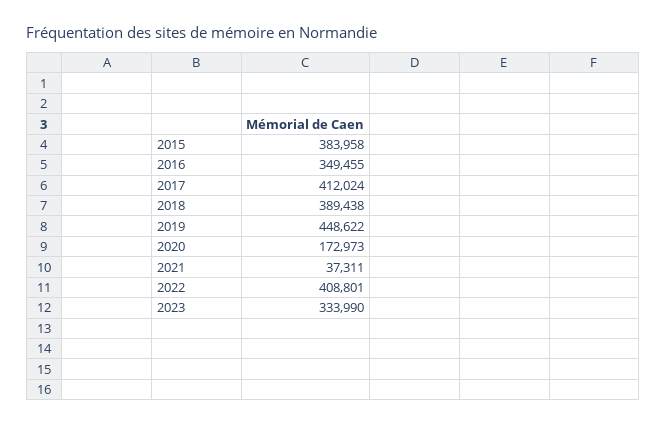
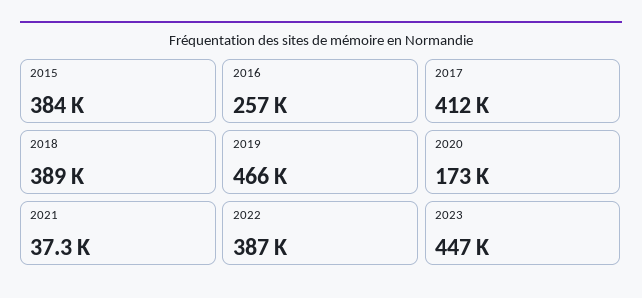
  {
    "2015": 383958,
-   "2016": 349455,
+   "2016": 257000,
    "2017": 412024,
    "2018": 389438,
-   "2019": 448622,
+   "2019": 466000,
    "2020": 172973,
    "2021": 37311,
-   "2022": 408801,
+   "2022": 387000,
-   "2023": 333990
+   "2023": 447000
  }

